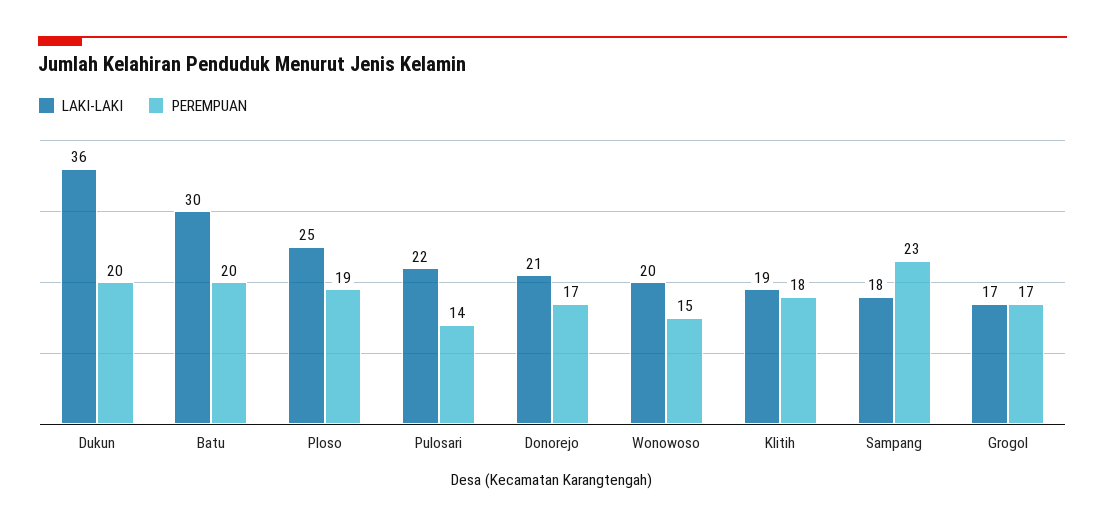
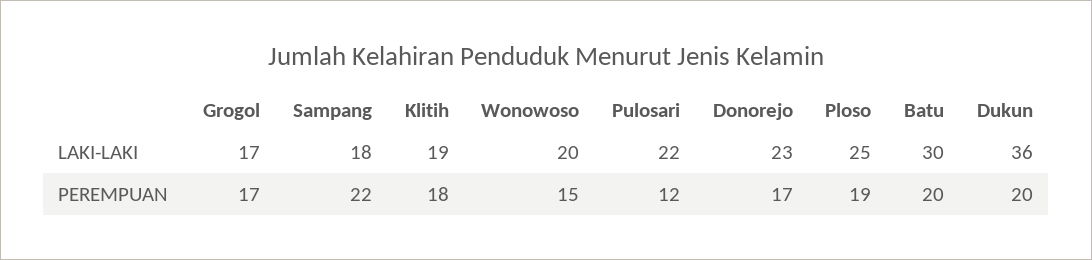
  {
    "LAKI-LAKI": {
      "Dukun": 36,
      "Batu": 30,
      "Ploso": 25,
      "Pulosari": 22,
-     "Donorejo": 21,
+     "Donorejo": 23,
      "Wonowoso": 20,
      "Klitih": 19,
      "Sampang": 18,
      "Grogol": 17
    },
    "PEREMPUAN": {
      "Dukun": 20,
      "Batu": 20,
      "Ploso": 19,
-     "Pulosari": 14,
+     "Pulosari": 12,
      "Donorejo": 17,
      "Wonowoso": 15,
      "Klitih": 18,
-     "Sampang": 23,
+     "Sampang": 22,
      "Grogol": 17
    }
  }

